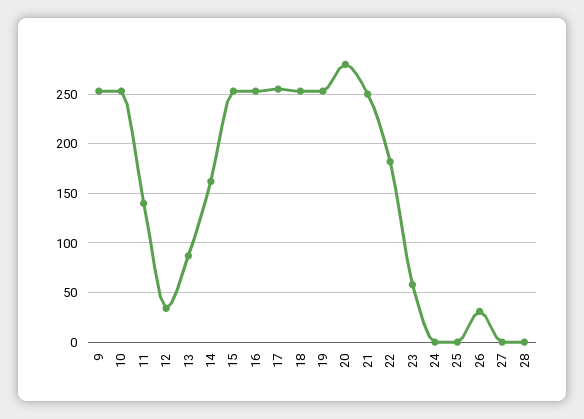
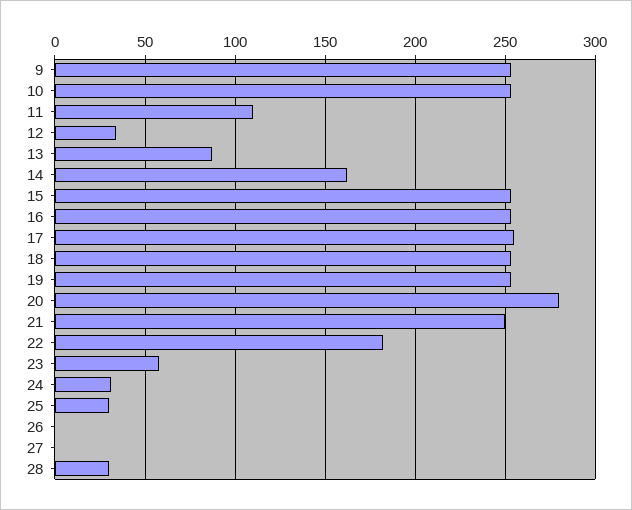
  {
    "9": 255,
    "10": 255,
-   "11": 140,
+   "11": 110,
    "12": 35,
    "13": 85,
    "14": 160,
    "15": 255,
    "16": 255,
    "17": 255,
    "18": 255,
    "19": 255,
    "20": 280,
    "21": 250,
    "22": 180,
    "23": 60,
-   "24": 0,
+   "24": 30,
-   "25": 0,
+   "25": 30,
-   "26": 30,
+   "26": 0,
    "27": 0,
-   "28": 0
+   "28": 30
  }

